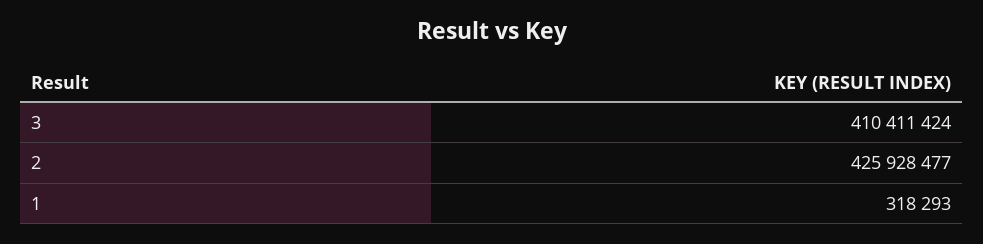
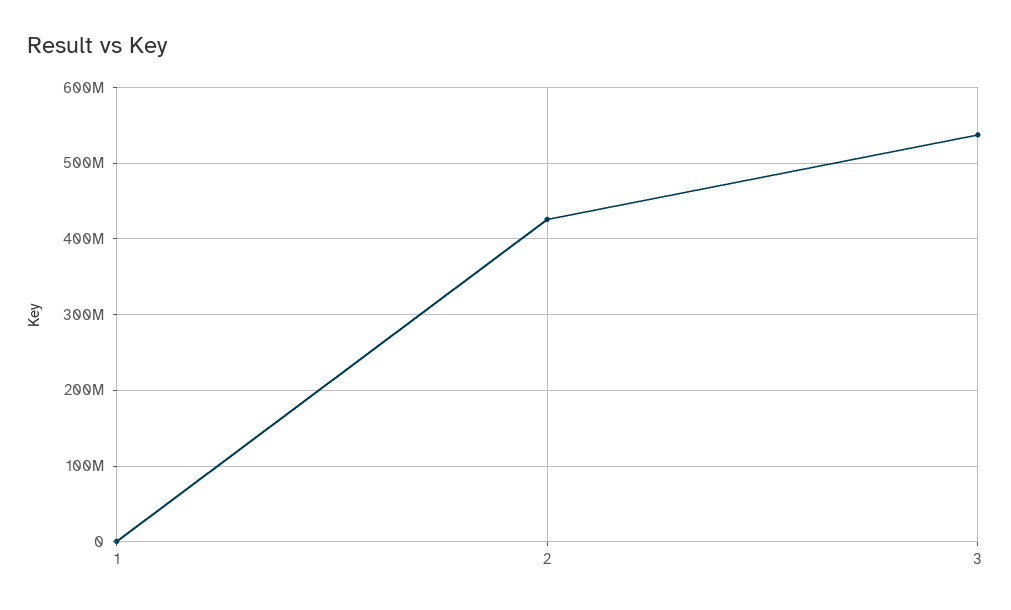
  {
-   "3": 410411424,
+   "3": 540000000,
    "2": 425928477,
    "1": 318293
  }

